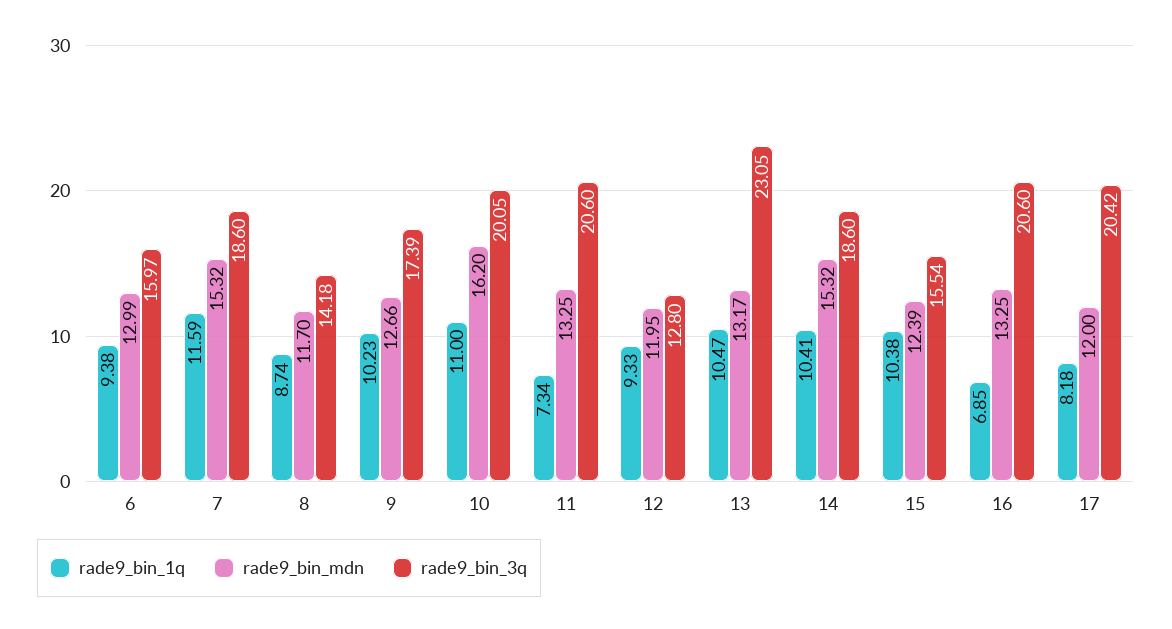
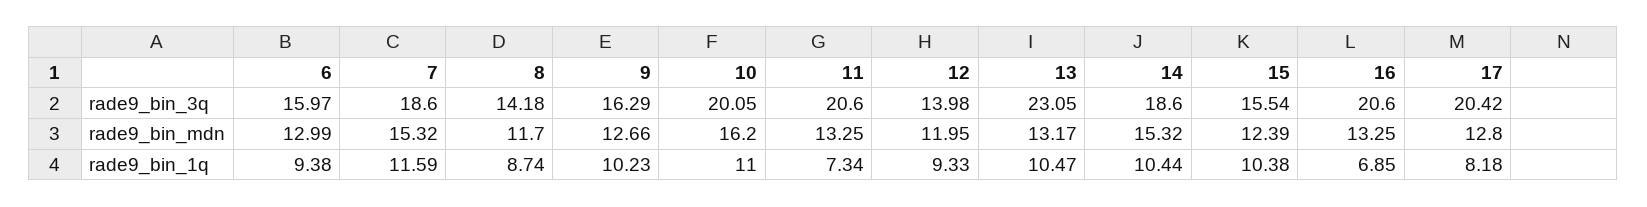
  {
    "rade9_bin_1q": {
      "6": 9.38,
      "7": 11.59,
      "8": 8.74,
      "9": 10.23,
      "10": 11,
      "11": 7.34,
      "12": 9.33,
      "13": 10.47,
-     "14": 10.41,
+     "14": 10.44,
      "15": 10.38,
      "16": 6.85,
      "17": 8.18
    },
    "rade9_bin_mdn": {
      "6": 12.99,
      "7": 15.32,
      "8": 11.7,
      "9": 12.66,
      "10": 16.2,
      "11": 13.25,
      "12": 11.95,
      "13": 13.17,
      "14": 15.32,
      "15": 12.39,
      "16": 13.25,
-     "17": 12
+     "17": 12.8
    },
    "rade9_bin_3q": {
      "6": 15.97,
      "7": 18.6,
      "8": 14.18,
-     "9": 17.39,
+     "9": 16.29,
      "10": 20.05,
      "11": 20.6,
-     "12": 12.8,
+     "12": 13.98,
      "13": 23.05,
      "14": 18.6,
      "15": 15.54,
      "16": 20.6,
      "17": 20.42
    }
  }

